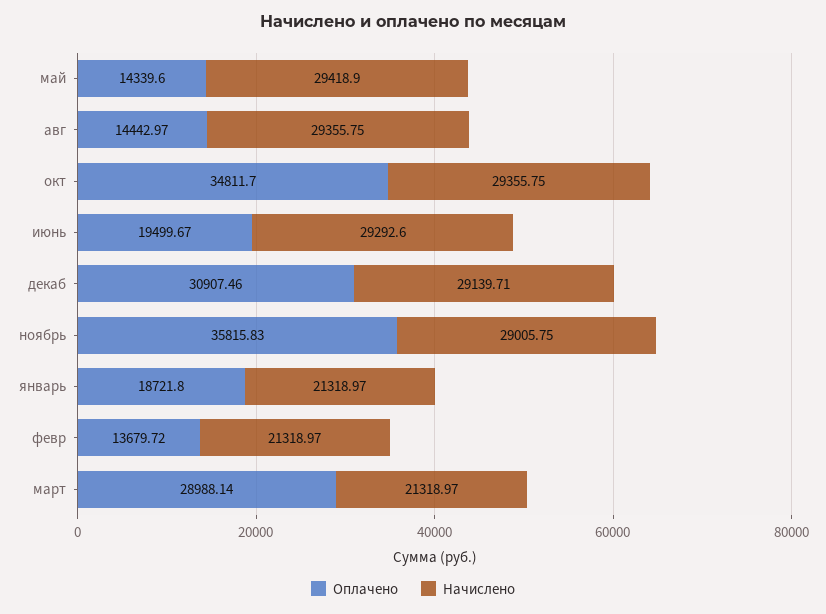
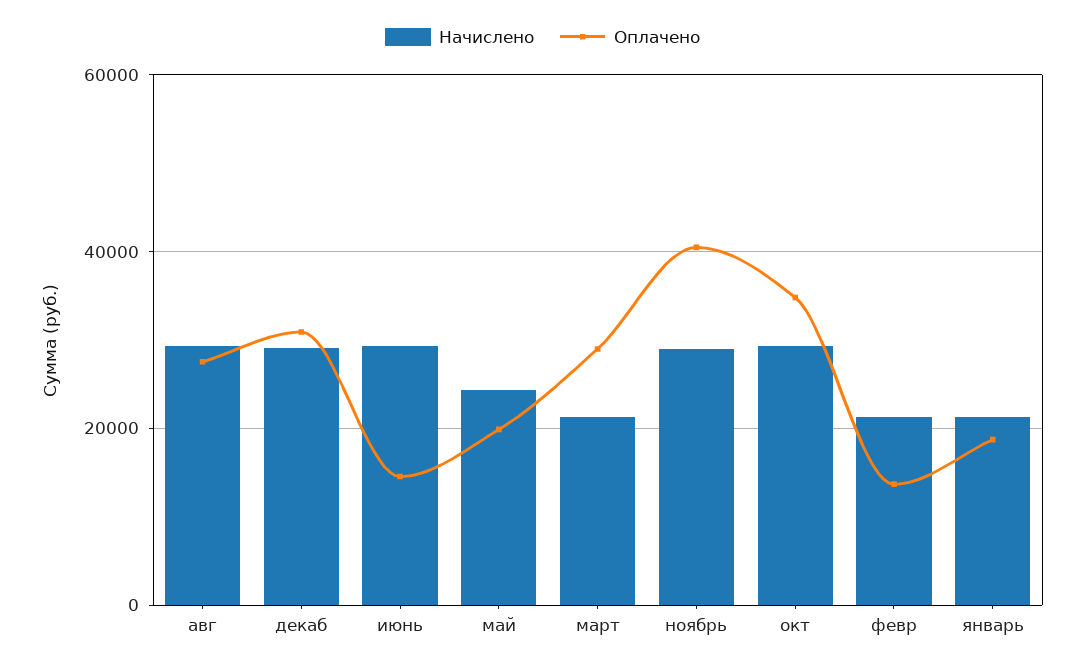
  {
    "Оплачено": {
-     "май": 14339.6,
+     "май": 20000,
-     "авг": 14442.97,
+     "авг": 28000,
      "окт": 34811.7,
-     "июнь": 19499.67,
+     "июнь": 14000,
      "декаб": 30907.46,
-     "ноябрь": 35815.83,
+     "ноябрь": 40000,
      "январь": 18721.8,
      "февр": 13679.72,
      "март": 28988.14
    },
    "Начислено": {
-     "май": 29418.9,
+     "май": 24000,
      "авг": 29355.75,
      "окт": 29355.75,
      "июнь": 29292.6,
      "декаб": 29139.71,
      "ноябрь": 29005.75,
      "январь": 21318.97,
      "февр": 21318.97,
      "март": 21318.97
    }
  }

